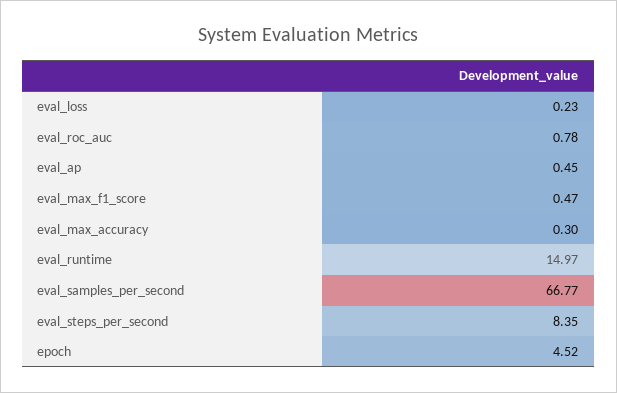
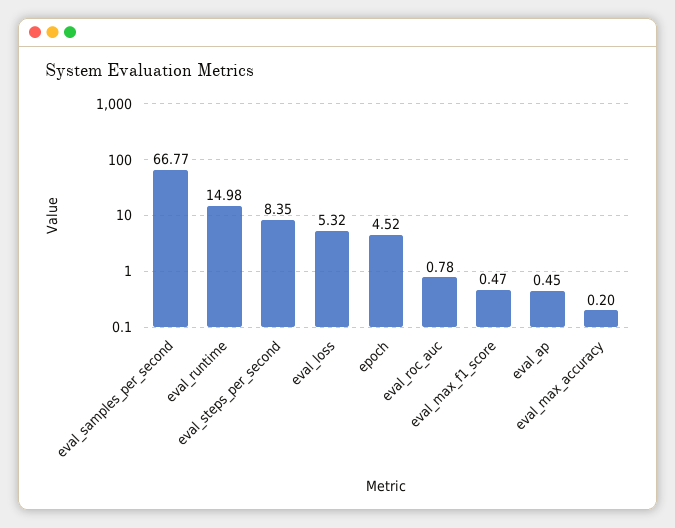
  {
-   "eval_loss": 0.23,
+   "eval_loss": 5.32,
    "eval_roc_auc": 0.78,
    "eval_ap": 0.45,
    "eval_max_f1_score": 0.47,
-   "eval_max_accuracy": 0.3,
+   "eval_max_accuracy": 0.2,
-   "eval_runtime": 14.97,
+   "eval_runtime": 14.98,
    "eval_samples_per_second": 66.77,
    "eval_steps_per_second": 8.35,
    "epoch": 4.52
  }

